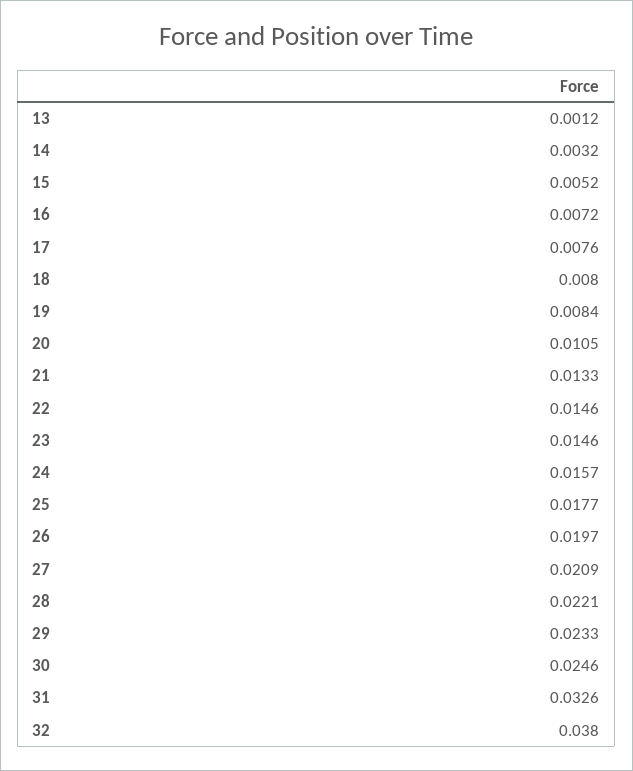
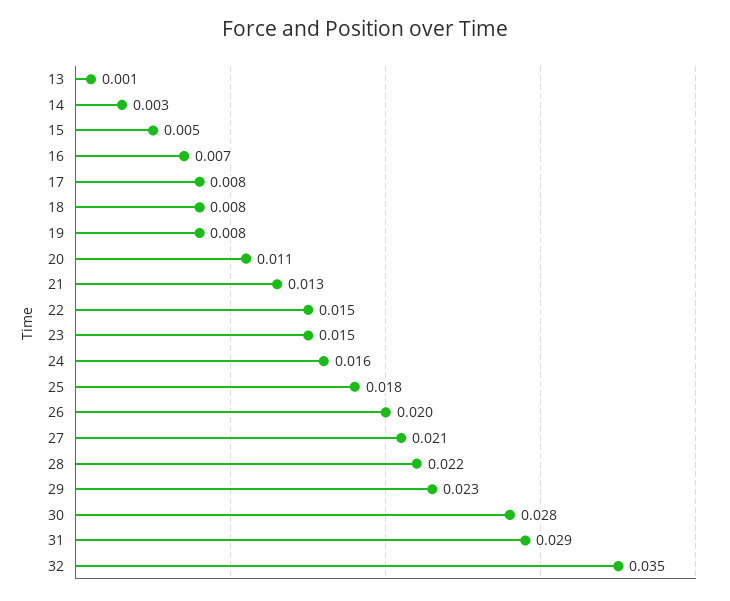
  {
    "13": 0.0012,
    "14": 0.0032,
    "15": 0.0052,
    "16": 0.0072,
    "17": 0.0076,
    "18": 0.008,
    "19": 0.0084,
    "20": 0.0105,
    "21": 0.0133,
    "22": 0.0146,
    "23": 0.0146,
    "24": 0.0157,
    "25": 0.0177,
    "26": 0.0197,
    "27": 0.0209,
    "28": 0.0221,
    "29": 0.0233,
-   "30": 0.0246,
+   "30": 0.028,
-   "31": 0.0326,
+   "31": 0.029,
-   "32": 0.038
+   "32": 0.035
  }

